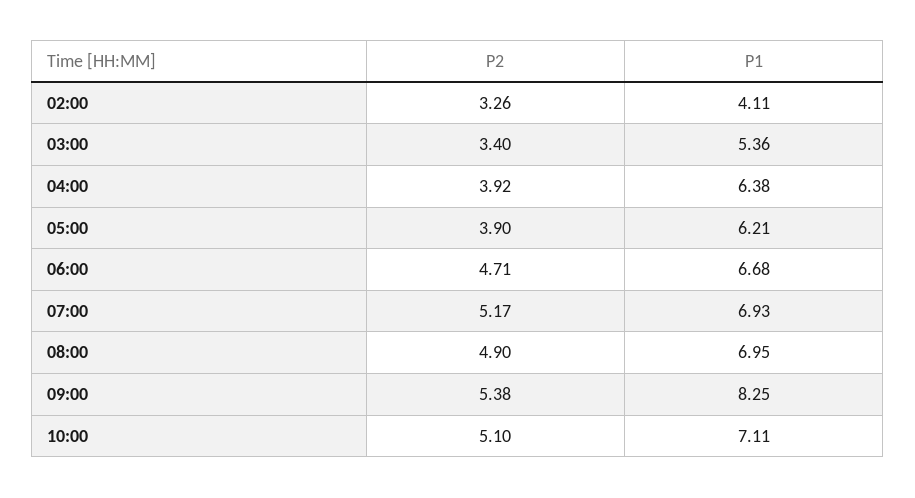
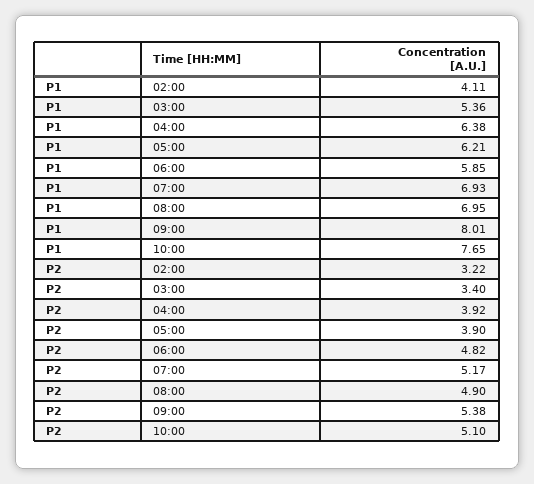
  {
    "P2": {
-     "02:00": 3.26,
+     "02:00": 3.22,
      "03:00": 3.4,
      "04:00": 3.92,
      "05:00": 3.9,
-     "06:00": 4.71,
+     "06:00": 4.82,
      "07:00": 5.17,
      "08:00": 4.9,
      "09:00": 5.38,
      "10:00": 5.1
    },
    "P1": {
      "02:00": 4.11,
      "03:00": 5.36,
      "04:00": 6.38,
      "05:00": 6.21,
-     "06:00": 6.68,
+     "06:00": 5.85,
      "07:00": 6.93,
      "08:00": 6.95,
-     "09:00": 8.25,
+     "09:00": 8.01,
-     "10:00": 7.11
+     "10:00": 7.65
    }
  }

